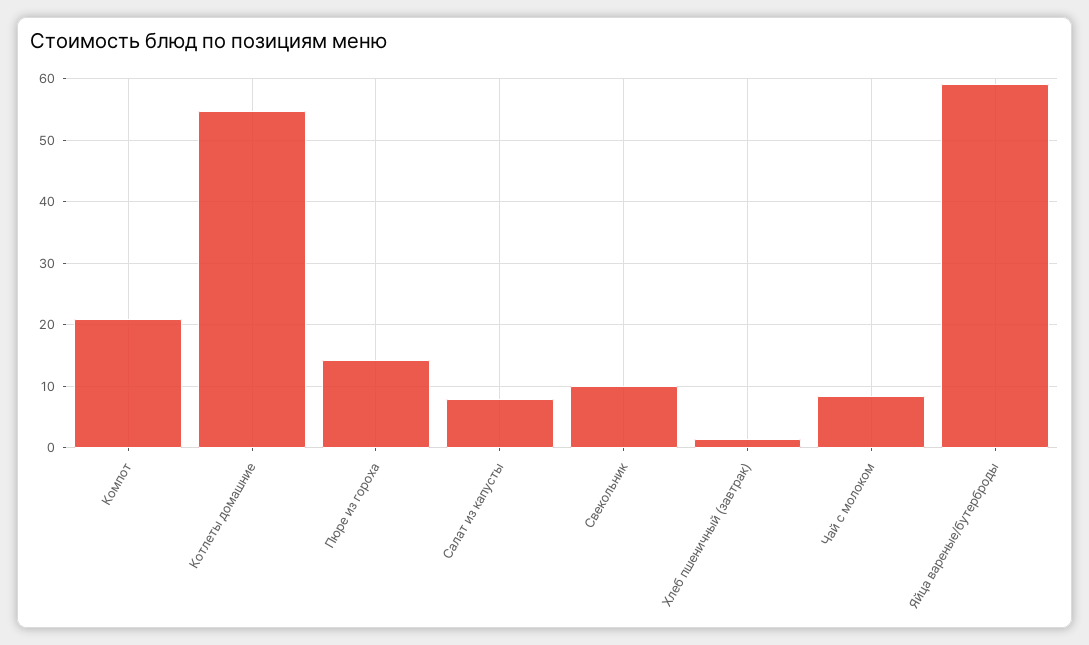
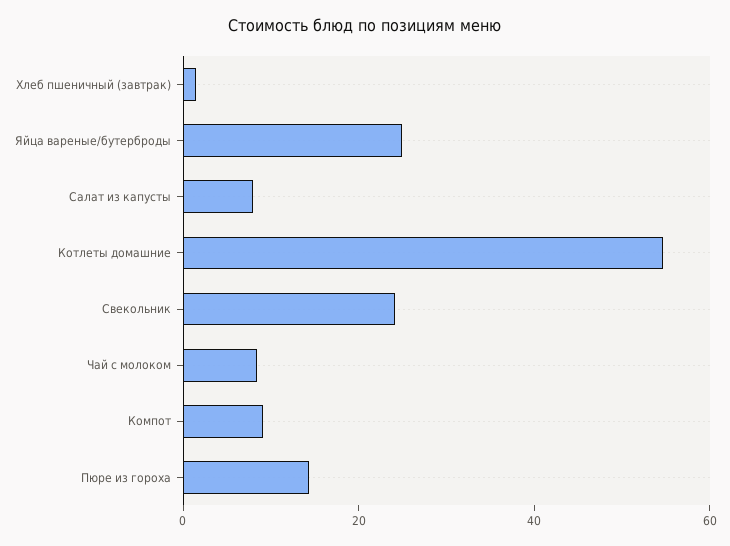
  {
-   "Компот": 21,
+   "Компот": 10,
    "Котлеты домашние": 55,
    "Пюре из гороха": 14,
    "Салат из капусты": 8,
-   "Свекольник": 10,
+   "Свекольник": 25,
    "Хлеб пшеничный (завтрак)": 1,
    "Чай с молоком": 8,
-   "Яйца вареные/бутерброды": 59
+   "Яйца вареные/бутерброды": 25
  }

